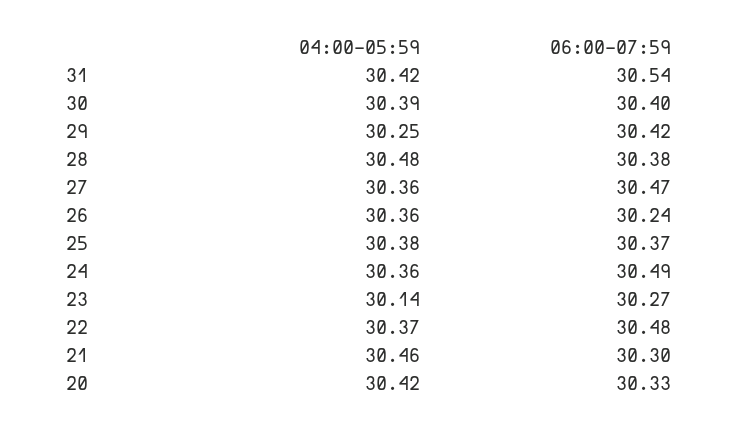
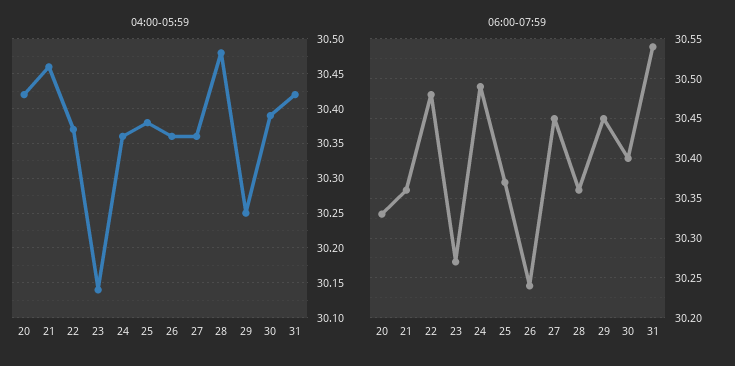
  {
    "04:00-05:59": {
      "31": 30.42,
      "30": 30.39,
      "29": 30.25,
      "28": 30.48,
      "27": 30.36,
      "26": 30.36,
      "25": 30.38,
      "24": 30.36,
      "23": 30.14,
      "22": 30.37,
      "21": 30.46,
      "20": 30.42
    },
    "06:00-07:59": {
      "31": 30.54,
      "30": 30.4,
-     "29": 30.42,
+     "29": 30.45,
-     "28": 30.38,
+     "28": 30.36,
-     "27": 30.47,
+     "27": 30.45,
      "26": 30.24,
      "25": 30.37,
      "24": 30.49,
      "23": 30.27,
      "22": 30.48,
-     "21": 30.3,
+     "21": 30.36,
      "20": 30.33
    }
  }

